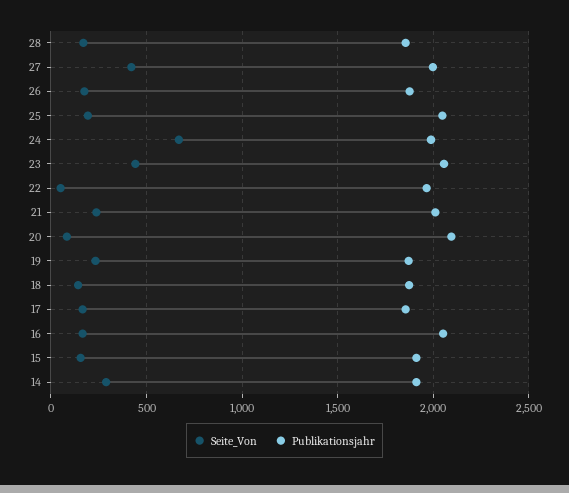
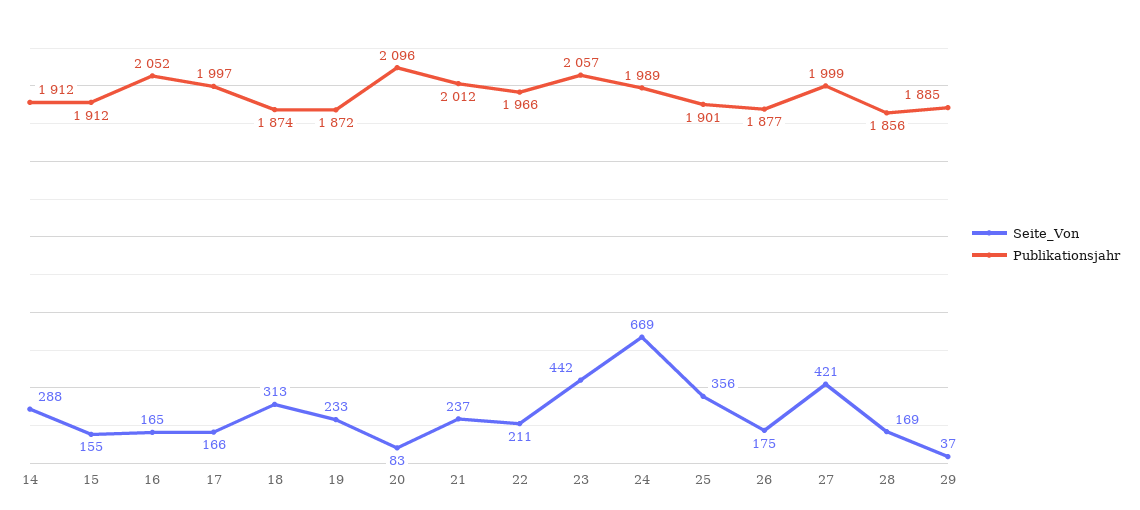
  {
    "Seite_Von": {
      "28": 169,
      "27": 421,
      "26": 175,
-     "25": 200,
+     "25": 356,
      "24": 669,
      "23": 442,
-     "22": 50,
+     "22": 211,
      "21": 237,
      "20": 83,
      "19": 233,
-     "18": 150,
+     "18": 313,
      "17": 166,
      "16": 165,
      "15": 155,
-     "14": 288
+     "14": 288,
+     "29": 37
    },
    "Publikationsjahr": {
      "28": 1856,
      "27": 1999,
      "26": 1877,
-     "25": 2050,
+     "25": 1901,
      "24": 1989,
      "23": 2057,
      "22": 1966,
      "21": 2012,
      "20": 2096,
      "19": 1872,
      "18": 1874,
-     "17": 1850,
+     "17": 1997,
      "16": 2052,
      "15": 1912,
-     "14": 1912
+     "14": 1912,
+     "29": 1885
    }
  }

